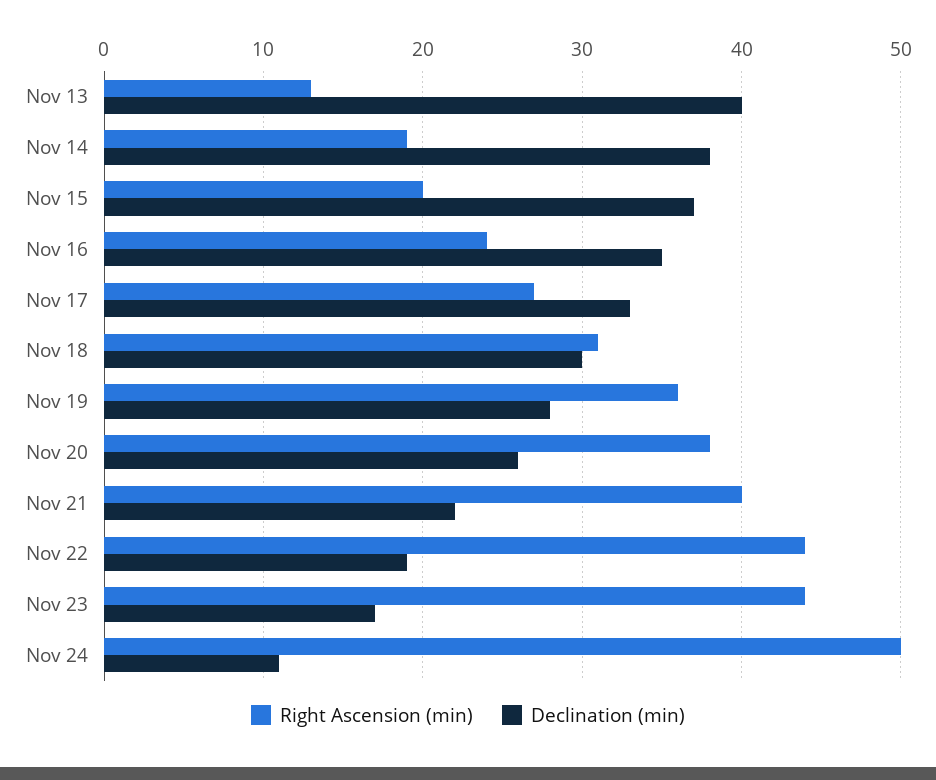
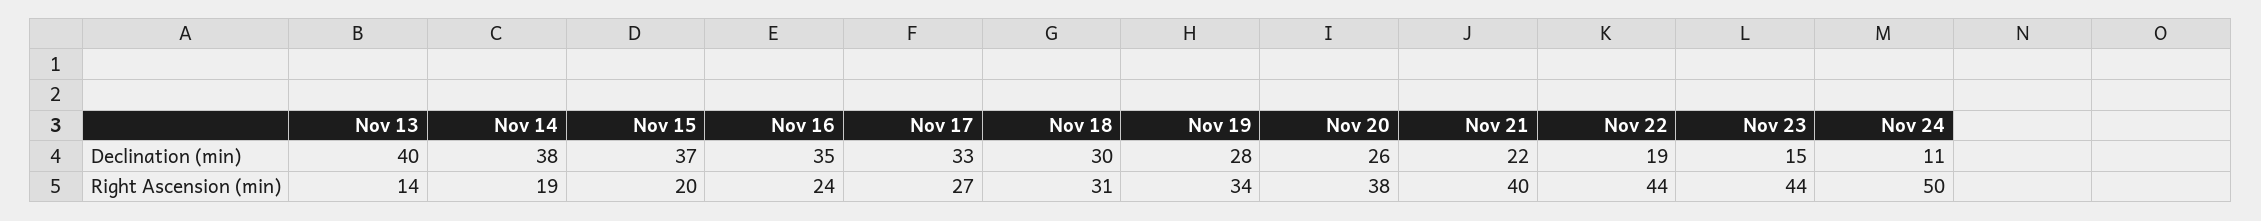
  {
    "Right Ascension (min)": {
-     "Nov 13": 13,
+     "Nov 13": 14,
      "Nov 14": 19,
      "Nov 15": 20,
      "Nov 16": 24,
      "Nov 17": 27,
      "Nov 18": 31,
-     "Nov 19": 36,
+     "Nov 19": 34,
      "Nov 20": 38,
      "Nov 21": 40,
      "Nov 22": 44,
      "Nov 23": 44,
      "Nov 24": 50
    },
    "Declination (min)": {
      "Nov 13": 40,
      "Nov 14": 38,
      "Nov 15": 37,
      "Nov 16": 35,
      "Nov 17": 33,
      "Nov 18": 30,
      "Nov 19": 28,
      "Nov 20": 26,
      "Nov 21": 22,
      "Nov 22": 19,
-     "Nov 23": 17,
+     "Nov 23": 15,
      "Nov 24": 11
    }
  }

